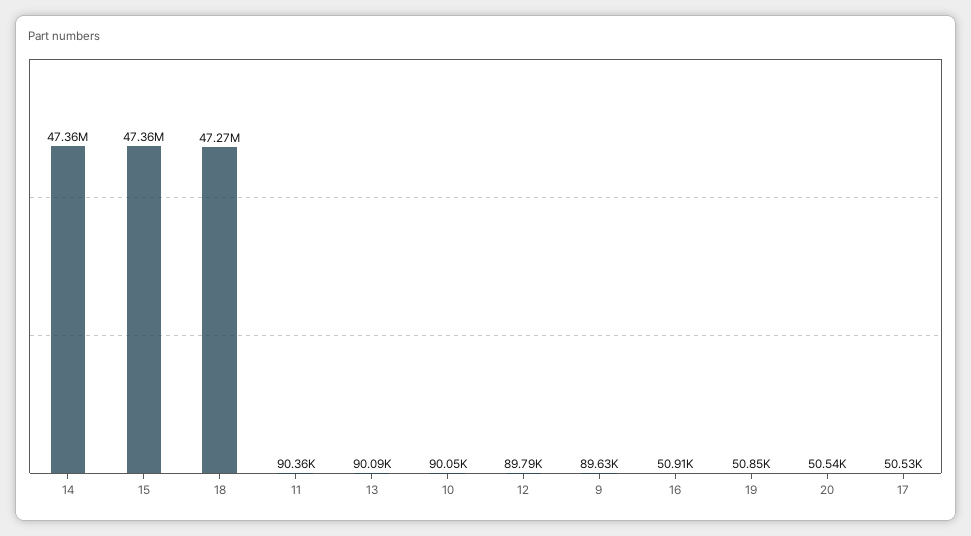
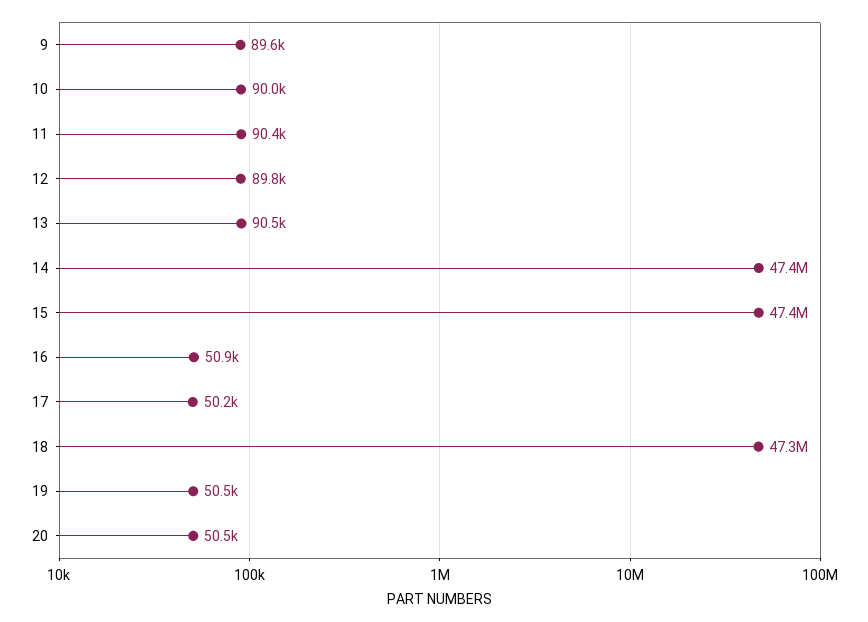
  {
    "14": 47360000,
    "15": 47360000,
    "18": 47270000,
    "11": 90360,
-   "13": 90090,
+   "13": 90500,
    "10": 90050,
    "12": 89790,
    "9": 89630,
    "16": 50910,
-   "19": 50850,
+   "19": 50500,
    "20": 50540,
-   "17": 50530
+   "17": 50200
  }

